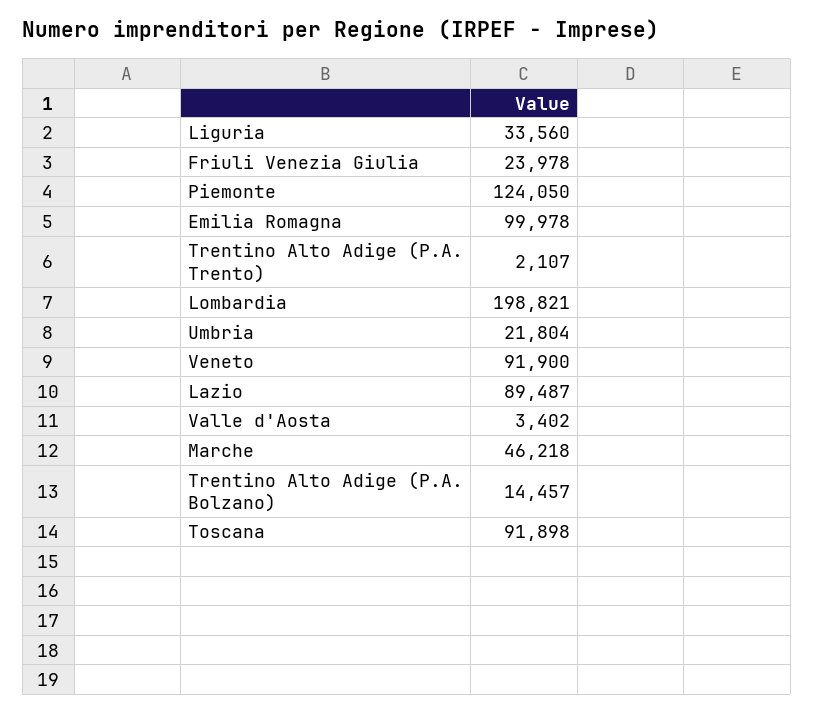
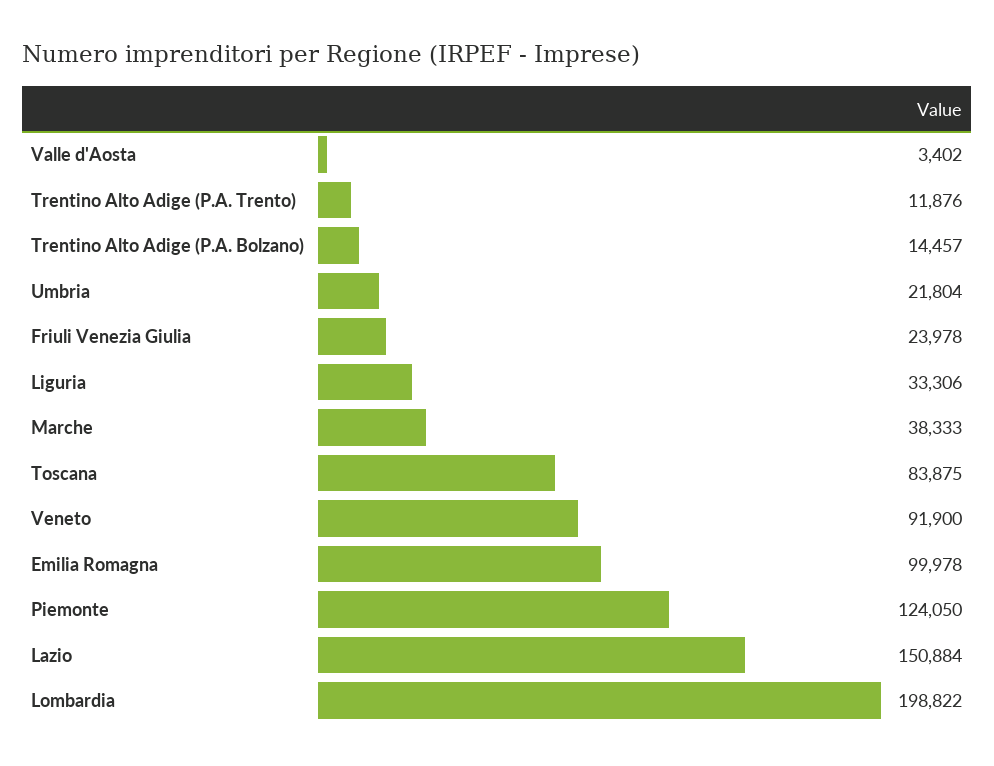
  {
-   "Liguria": 33560,
+   "Liguria": 33306,
    "Friuli Venezia Giulia": 23978,
    "Piemonte": 124050,
    "Emilia Romagna": 99978,
-   "Trentino Alto Adige (P.A. Trento)": 2107,
+   "Trentino Alto Adige (P.A. Trento)": 11876,
-   "Lombardia": 198821,
+   "Lombardia": 198822,
    "Umbria": 21804,
    "Veneto": 91900,
-   "Lazio": 89487,
+   "Lazio": 150884,
    "Valle d'Aosta": 3402,
-   "Marche": 46218,
+   "Marche": 38333,
    "Trentino Alto Adige (P.A. Bolzano)": 14457,
-   "Toscana": 91898
+   "Toscana": 83875
  }

